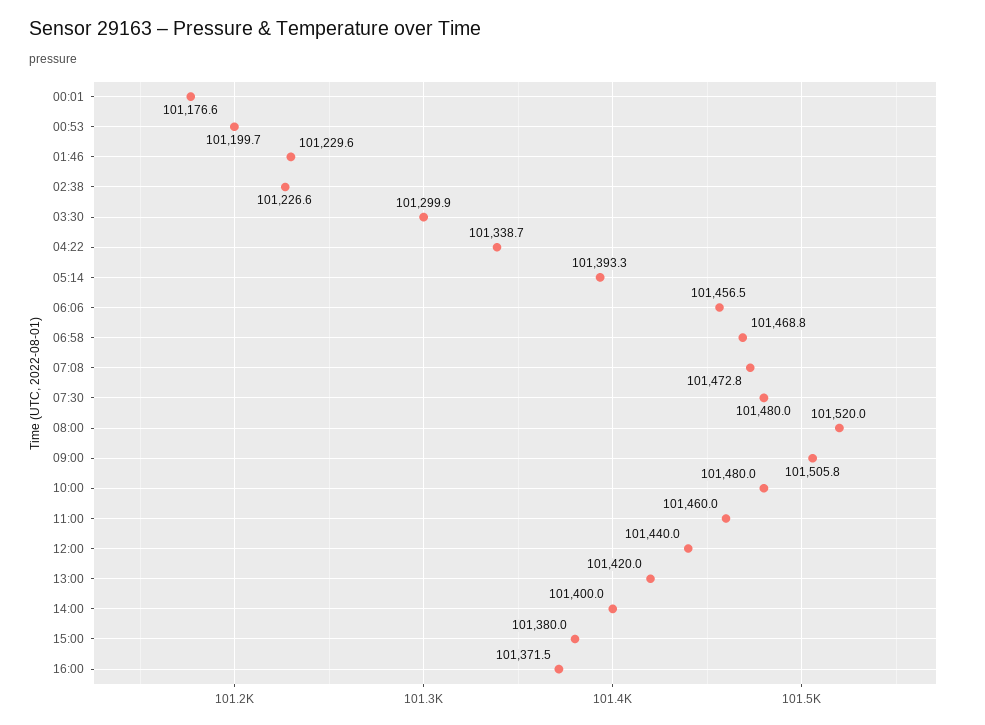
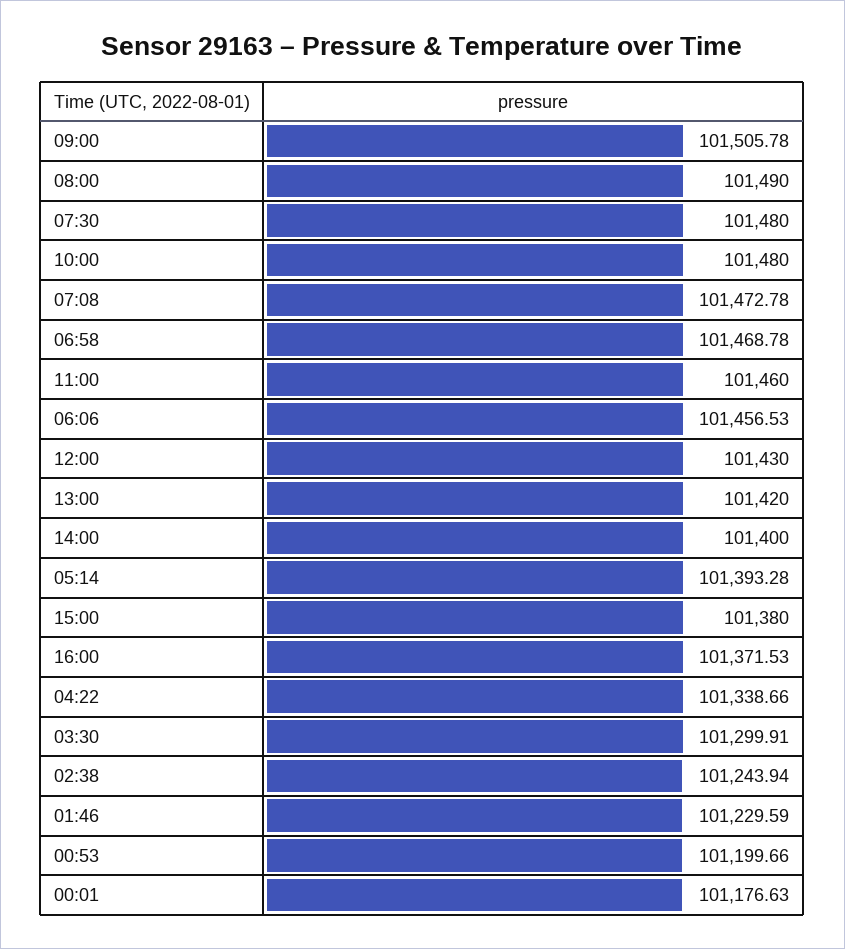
  {
    "00:01": 101176.63,
    "00:53": 101199.66,
    "01:46": 101229.59,
-   "02:38": 101226.6,
+   "02:38": 101243.94,
    "03:30": 101299.91,
    "04:22": 101338.66,
    "05:14": 101393.28,
    "06:06": 101456.53,
    "06:58": 101468.78,
    "07:08": 101472.78,
    "07:30": 101480,
-   "08:00": 101520,
+   "08:00": 101490,
    "09:00": 101505.78,
    "10:00": 101480,
    "11:00": 101460,
-   "12:00": 101440,
+   "12:00": 101430,
    "13:00": 101420,
    "14:00": 101400,
    "15:00": 101380,
    "16:00": 101371.53
  }

